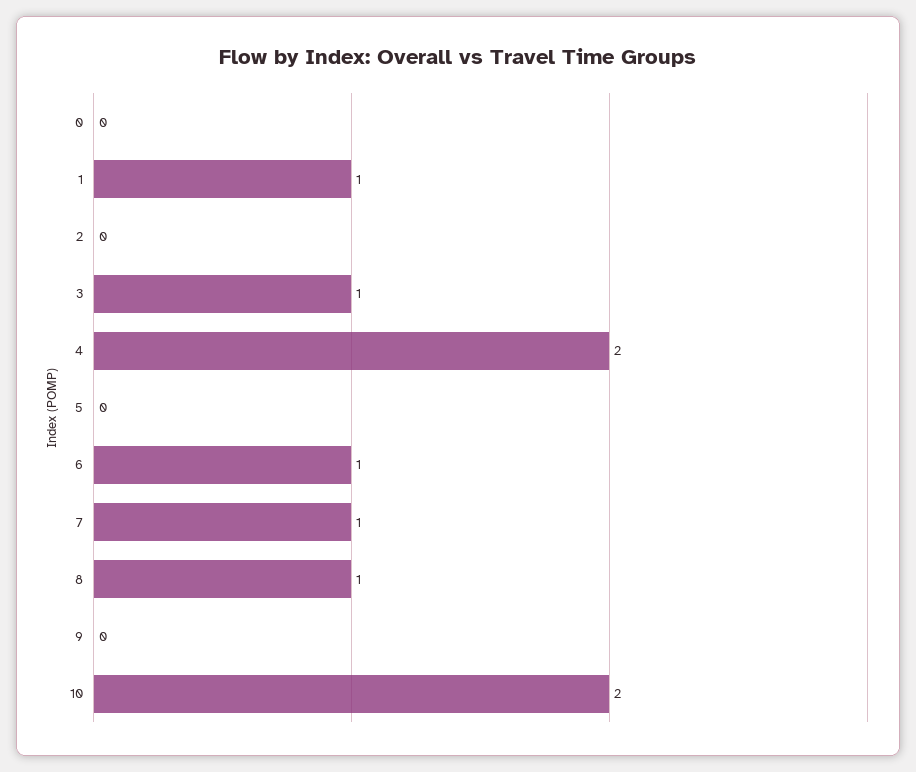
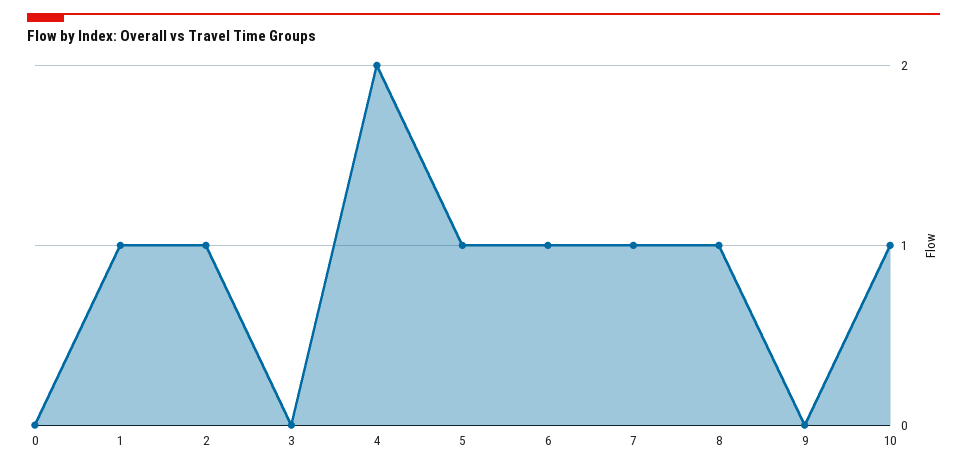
  {
    "0": 0,
    "1": 1,
-   "2": 0,
+   "2": 1,
-   "3": 1,
+   "3": 0,
    "4": 2,
-   "5": 0,
+   "5": 1,
    "6": 1,
    "7": 1,
    "8": 1,
    "9": 0,
-   "10": 2
+   "10": 1
  }

